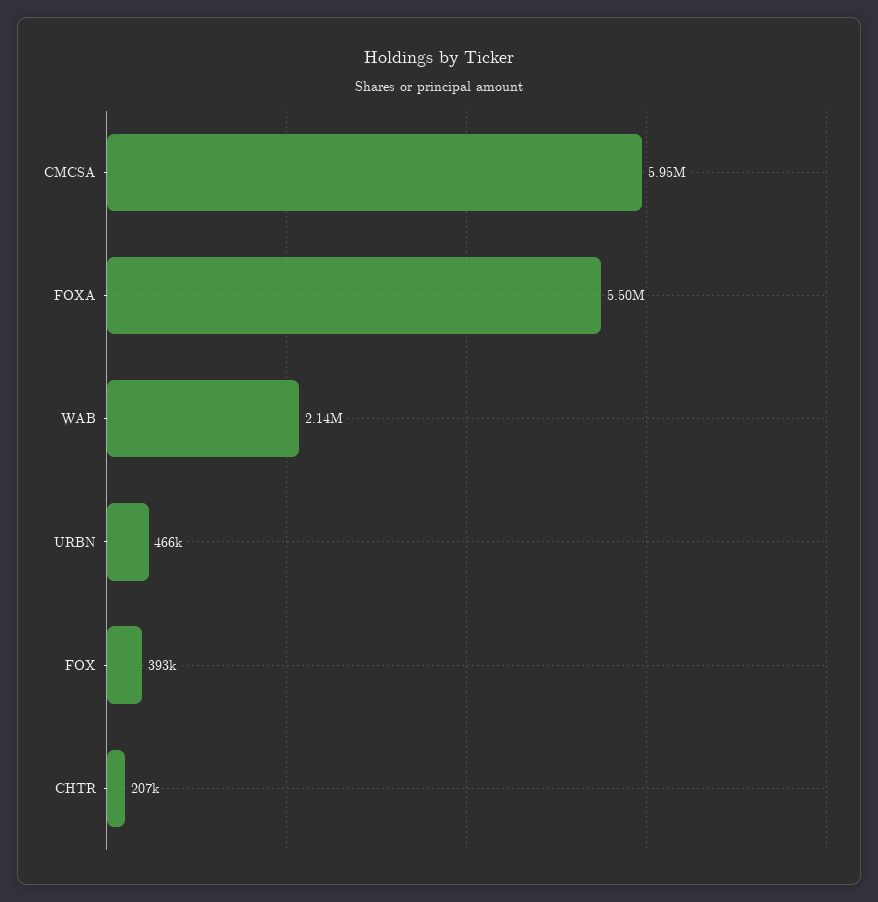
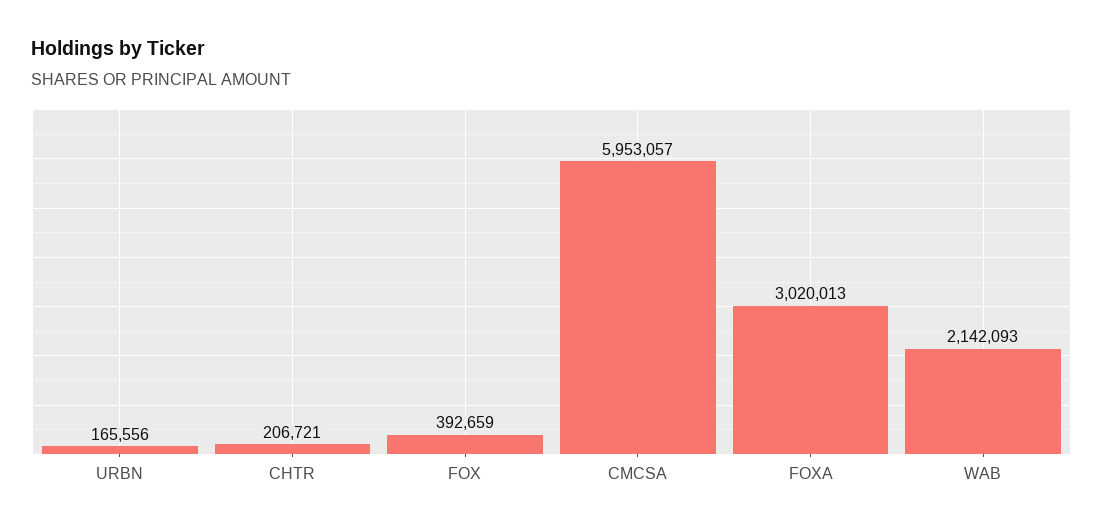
  {
    "CMCSA": 5953057,
-   "FOXA": 5500000,
+   "FOXA": 3020013,
    "WAB": 2142093,
-   "URBN": 466000,
+   "URBN": 165556,
    "FOX": 392659,
    "CHTR": 206721
  }

